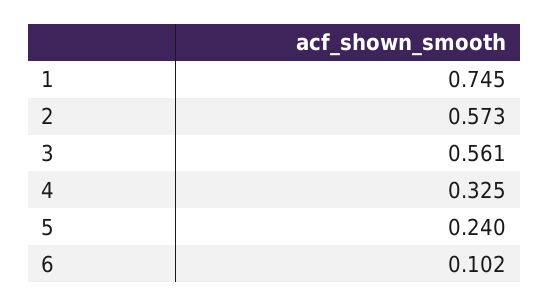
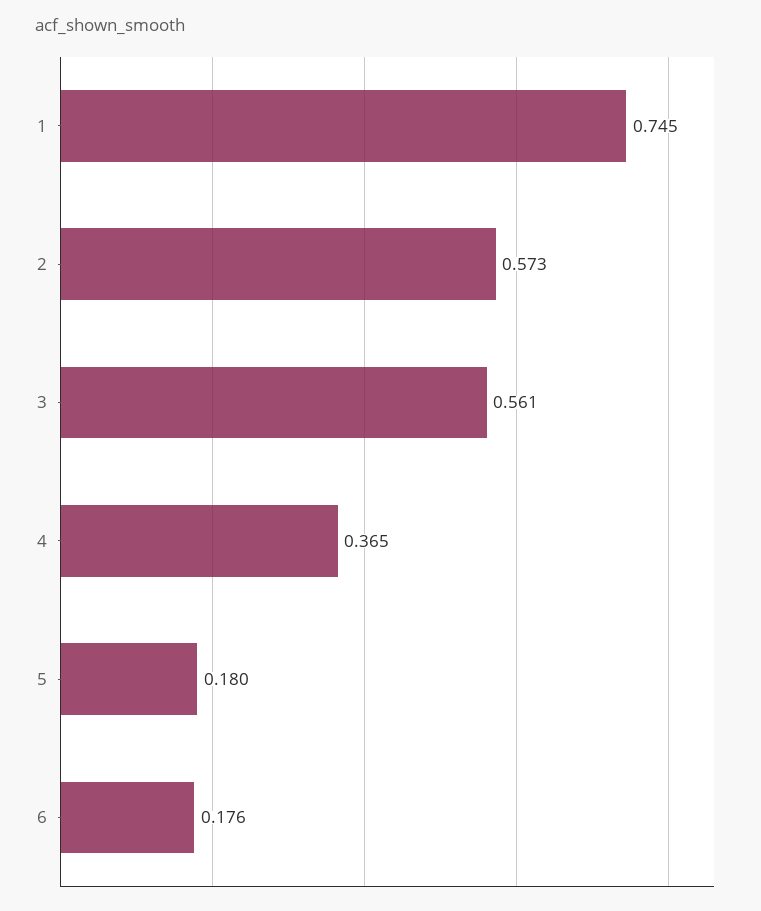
  {
    "1": 0.745,
    "2": 0.573,
    "3": 0.561,
-   "4": 0.325,
+   "4": 0.365,
-   "5": 0.24,
+   "5": 0.18,
-   "6": 0.102
+   "6": 0.176
  }

